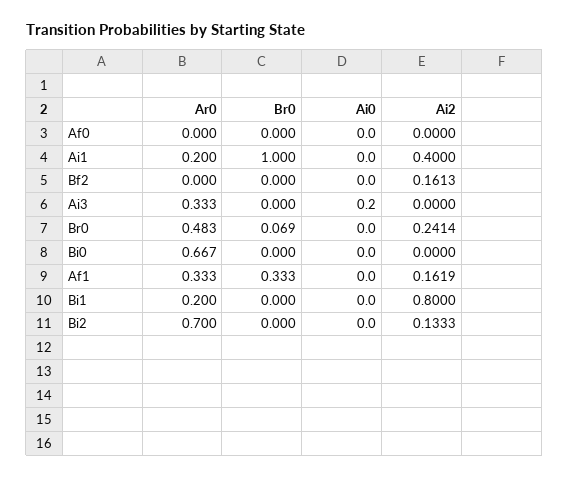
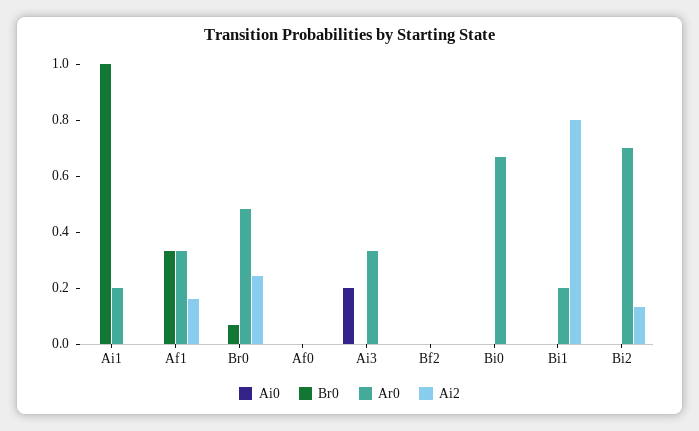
  {
    "Ar0": {
      "Af0": 0,
      "Ai1": 0.2,
      "Bf2": 0,
      "Ai3": 0.333,
      "Br0": 0.483,
      "Bi0": 0.667,
      "Af1": 0.333,
      "Bi1": 0.2,
      "Bi2": 0.7
    },
    "Br0": {
      "Af0": 0,
      "Ai1": 1,
      "Bf2": 0,
      "Ai3": 0,
      "Br0": 0.069,
      "Bi0": 0,
      "Af1": 0.333,
      "Bi1": 0,
      "Bi2": 0
    },
    "Ai0": {
      "Af0": 0,
      "Ai1": 0,
      "Bf2": 0,
      "Ai3": 0.2,
      "Br0": 0,
      "Bi0": 0,
      "Af1": 0,
      "Bi1": 0,
      "Bi2": 0
    },
    "Ai2": {
      "Af0": 0,
-     "Ai1": 0.4,
+     "Ai1": 0,
-     "Bf2": 0.1613,
+     "Bf2": 0,
      "Ai3": 0,
      "Br0": 0.2414,
      "Bi0": 0,
      "Af1": 0.1619,
      "Bi1": 0.8,
      "Bi2": 0.1333
    }
  }

